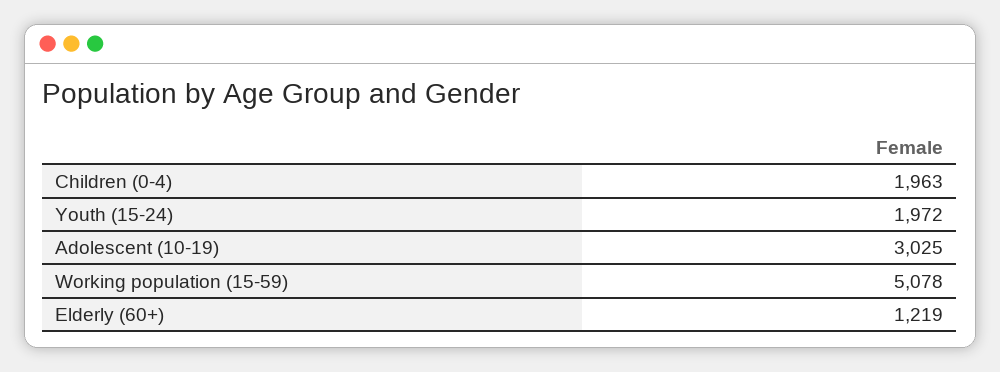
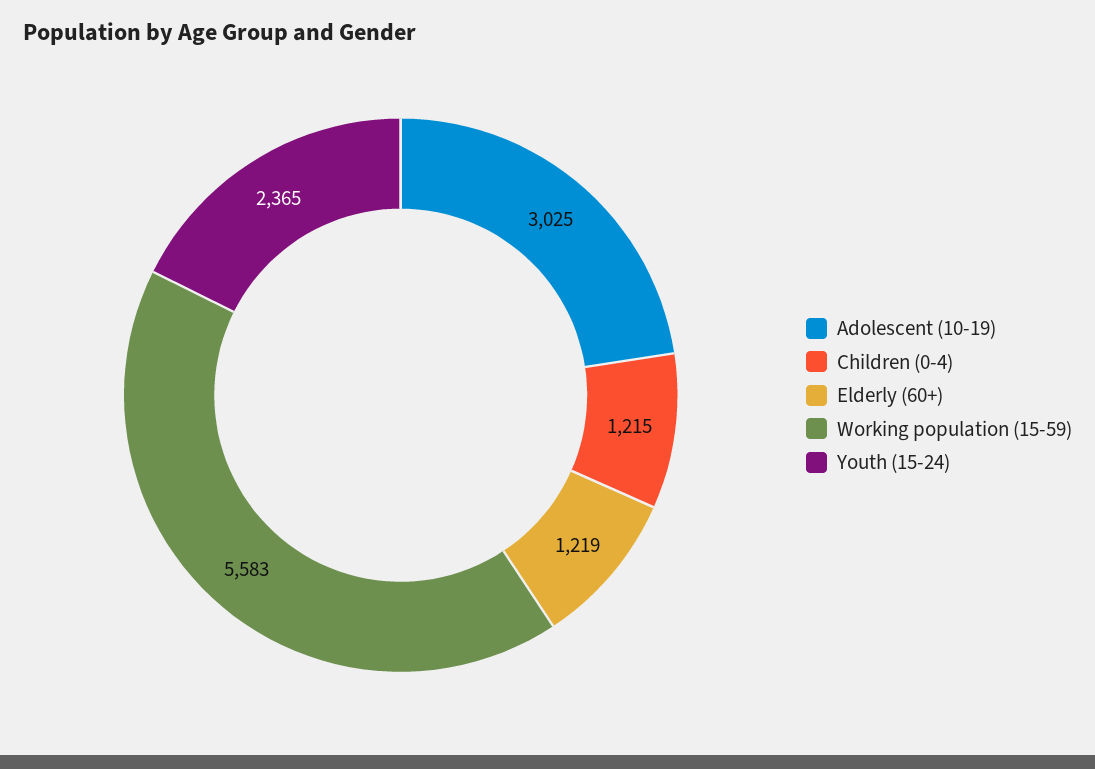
  {
-   "Children (0-4)": 1963,
+   "Children (0-4)": 1215,
-   "Youth (15-24)": 1972,
+   "Youth (15-24)": 2365,
    "Adolescent (10-19)": 3025,
-   "Working population (15-59)": 5078,
+   "Working population (15-59)": 5583,
    "Elderly (60+)": 1219
  }

